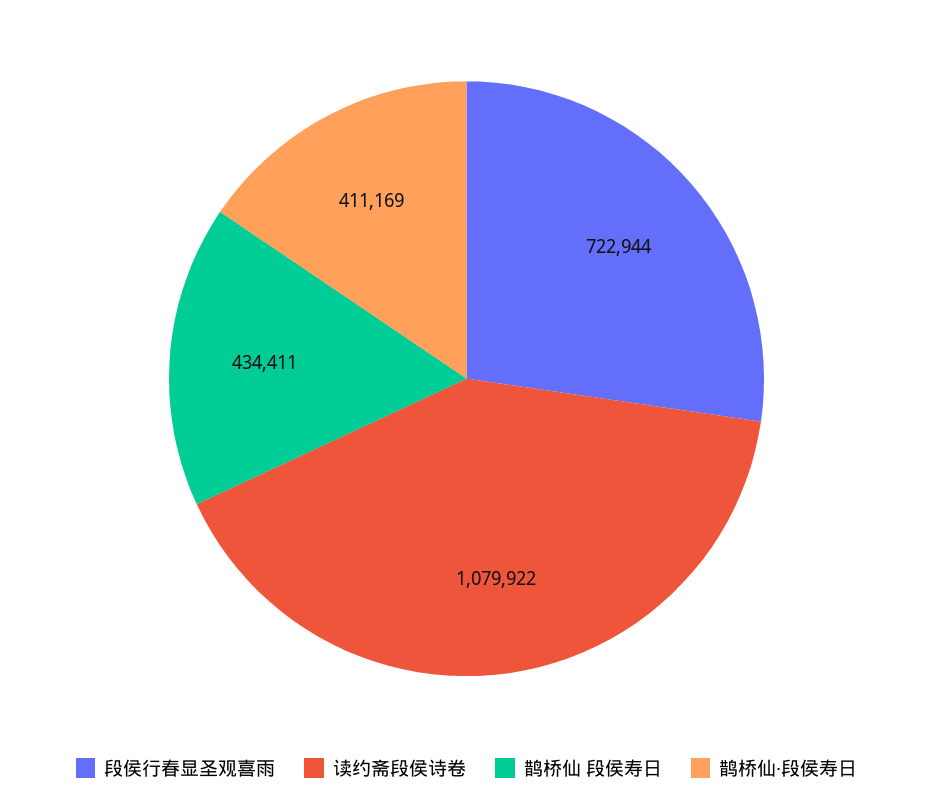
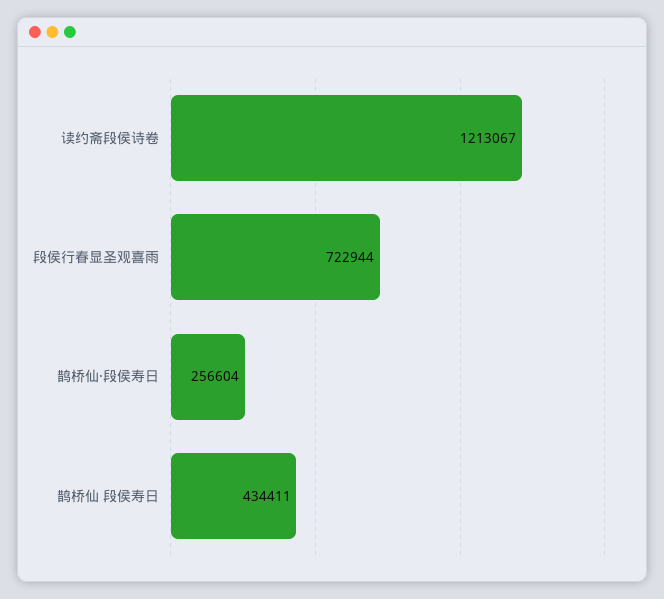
  {
    "段侯行春显圣观喜雨": 722944,
-   "读约斋段侯诗卷": 1079922,
+   "读约斋段侯诗卷": 1213067,
    "鹊桥仙 段侯寿日": 434411,
-   "鹊桥仙·段侯寿日": 411169
+   "鹊桥仙·段侯寿日": 256604
  }

